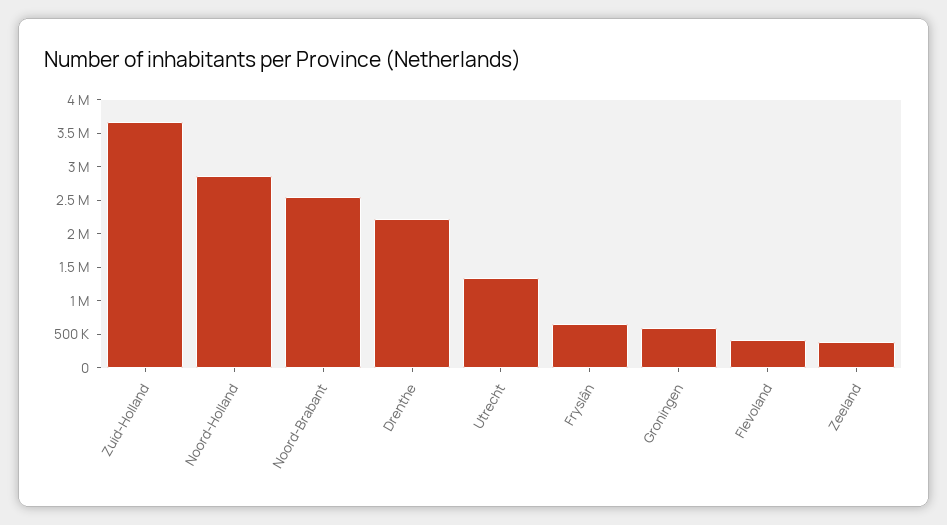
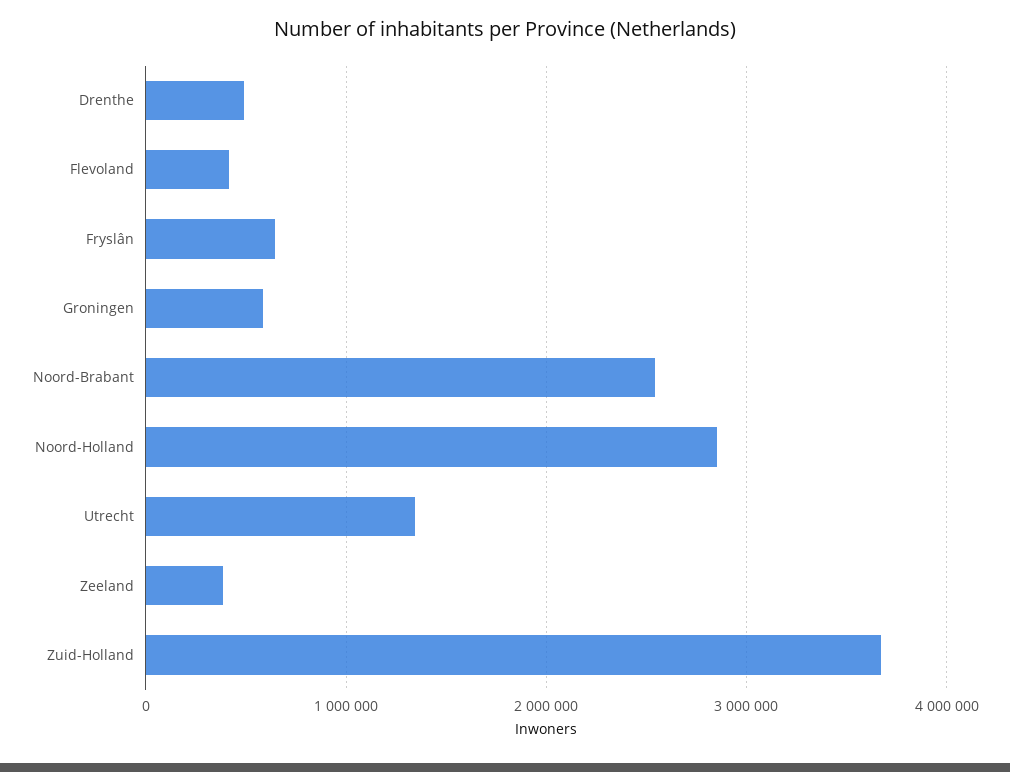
  {
    "Zuid-Holland": 3700000,
    "Noord-Holland": 2900000,
    "Noord-Brabant": 2500000,
-   "Drenthe": 2250000,
+   "Drenthe": 500000,
    "Utrecht": 1300000,
    "Fryslân": 600000,
    "Groningen": 600000,
    "Flevoland": 400000,
    "Zeeland": 400000
  }

